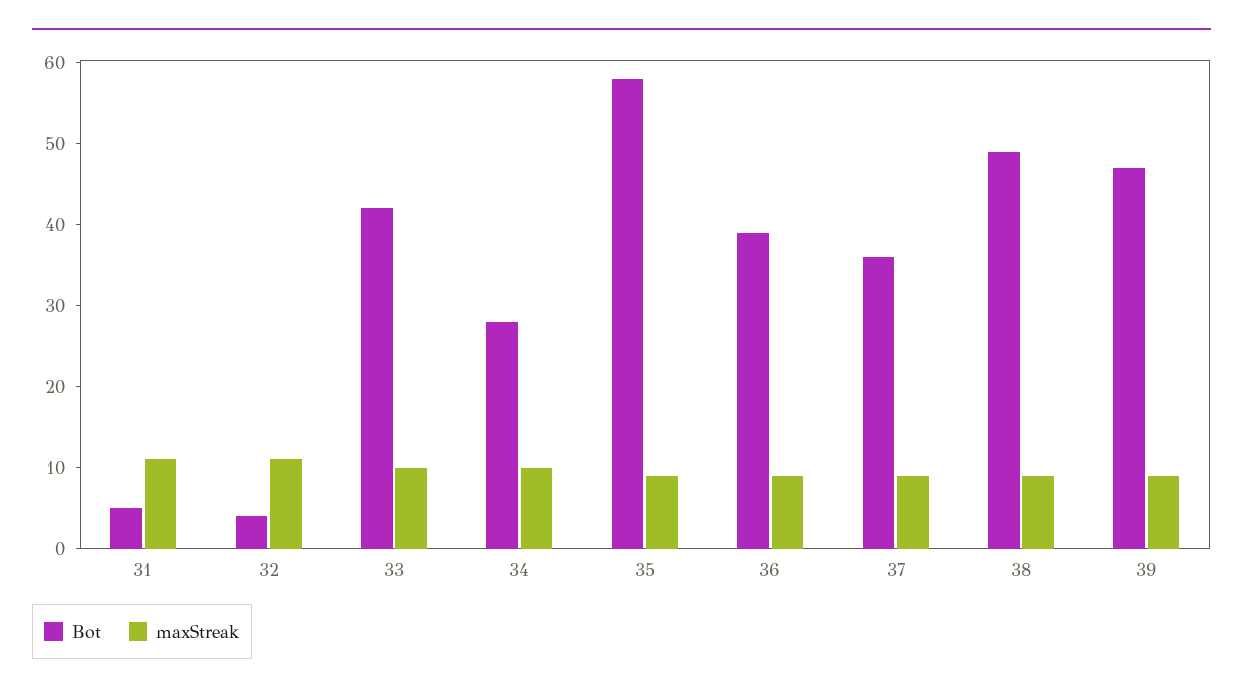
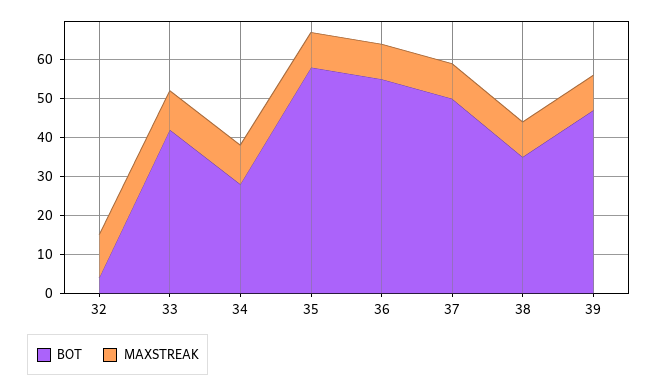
  {
    "Bot": {
-     "31": 5,
      "32": 4,
      "33": 42,
      "34": 28,
      "35": 58,
-     "36": 39,
+     "36": 55,
-     "37": 36,
+     "37": 50,
-     "38": 49,
+     "38": 35,
      "39": 47
    },
    "maxStreak": {
-     "31": 11,
      "32": 11,
      "33": 10,
      "34": 10,
      "35": 9,
      "36": 9,
      "37": 9,
      "38": 9,
      "39": 9
    }
  }

